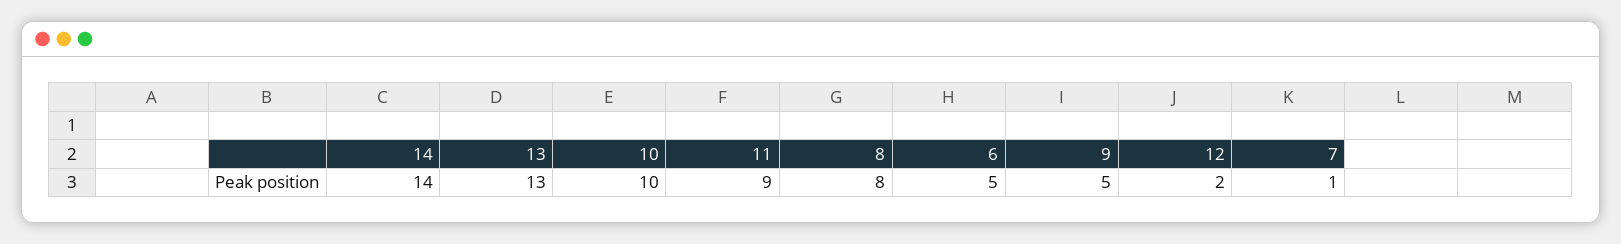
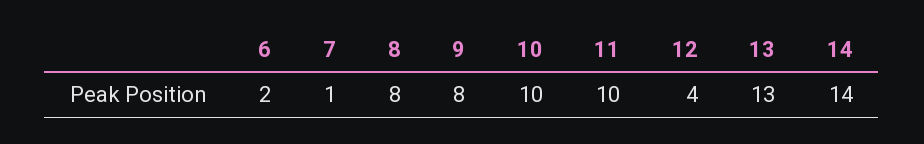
  {
    "14": 14,
    "13": 13,
    "10": 10,
-   "11": 9,
+   "11": 10,
    "8": 8,
-   "6": 5,
+   "6": 2,
-   "9": 5,
+   "9": 8,
-   "12": 2,
+   "12": 4,
    "7": 1
  }

